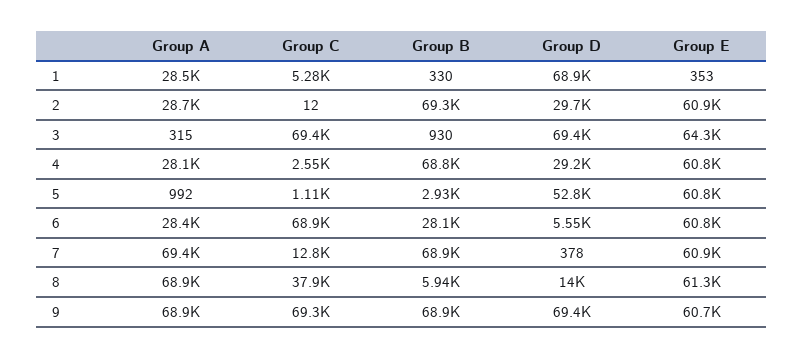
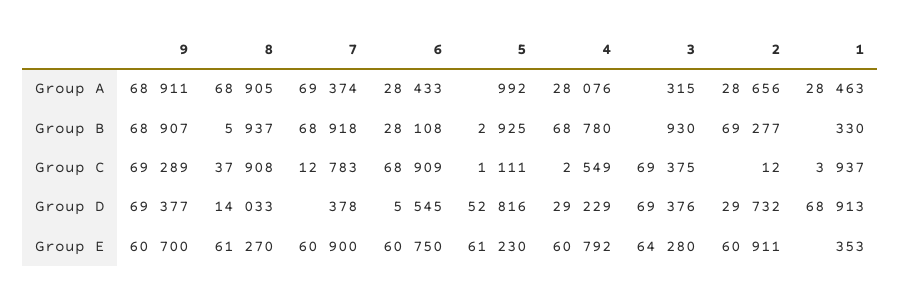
  {
    "Group A": {
      "1": 28463,
      "2": 28656,
      "3": 315,
      "4": 28076,
      "5": 992,
      "6": 28433,
      "7": 69374,
      "8": 68905,
      "9": 68911
    },
    "Group C": {
-     "1": 5280,
+     "1": 3937,
      "2": 12,
      "3": 69375,
      "4": 2549,
      "5": 1111,
      "6": 68909,
      "7": 12783,
      "8": 37908,
      "9": 69289
    },
    "Group B": {
      "1": 330,
      "2": 69277,
      "3": 930,
      "4": 68780,
      "5": 2925,
      "6": 28108,
      "7": 68918,
      "8": 5937,
      "9": 68907
    },
    "Group D": {
      "1": 68913,
      "2": 29732,
      "3": 69376,
      "4": 29229,
      "5": 52816,
      "6": 5545,
      "7": 378,
      "8": 14033,
      "9": 69377
    },
    "Group E": {
      "1": 353,
      "2": 60911,
      "3": 64280,
      "4": 60792,
-     "5": 60800,
+     "5": 61230,
      "6": 60750,
      "7": 60900,
      "8": 61270,
      "9": 60700
    }
  }

